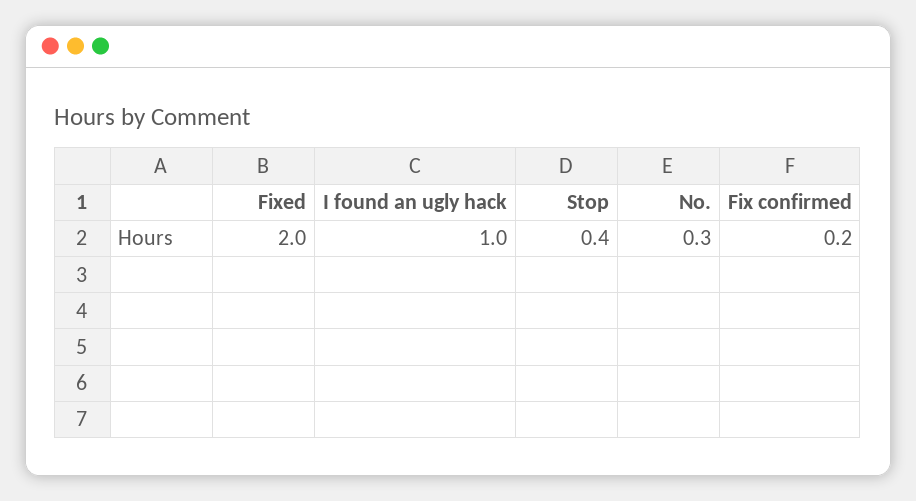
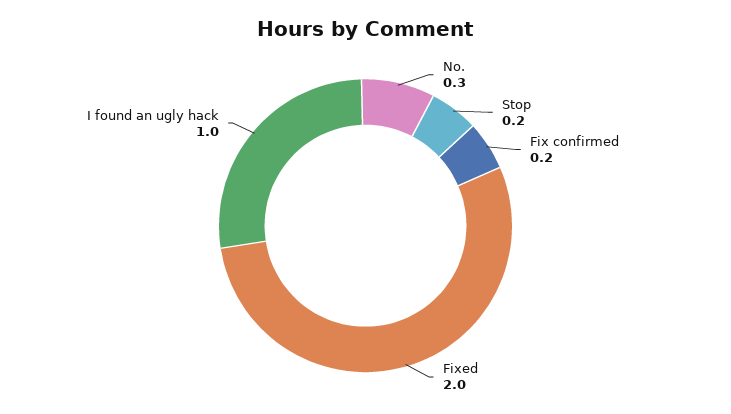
  {
    "Fixed": 2,
    "I found an ugly hack": 1,
-   "Stop": 0.4,
+   "Stop": 0.2,
    "No.": 0.3,
    "Fix confirmed": 0.2
  }

